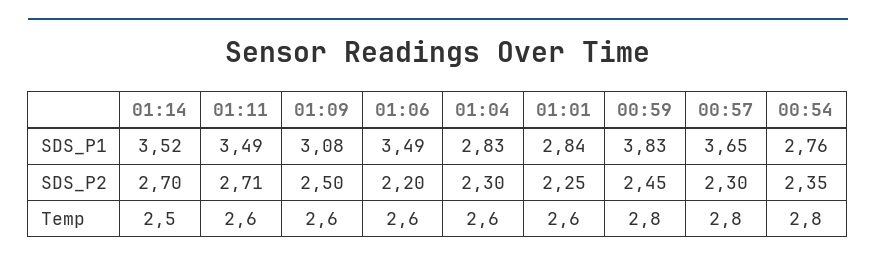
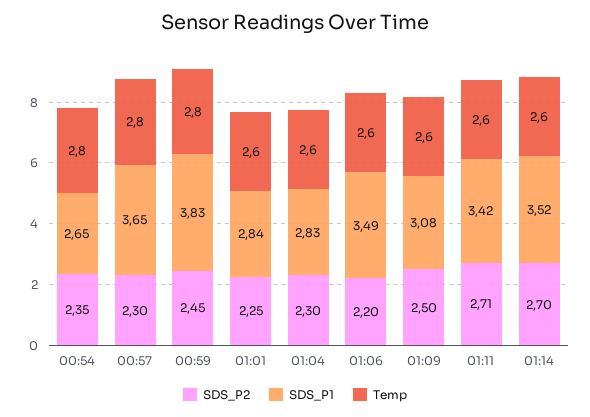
  {
    "SDS_P1": {
      "01:14": 3.52,
-     "01:11": 3.49,
+     "01:11": 3.42,
      "01:09": 3.08,
      "01:06": 3.49,
      "01:04": 2.83,
      "01:01": 2.84,
      "00:59": 3.83,
      "00:57": 3.65,
-     "00:54": 2.76
+     "00:54": 2.65
    },
    "SDS_P2": {
      "01:14": 2.7,
      "01:11": 2.71,
      "01:09": 2.5,
      "01:06": 2.2,
      "01:04": 2.3,
      "01:01": 2.25,
      "00:59": 2.45,
      "00:57": 2.3,
      "00:54": 2.35
    },
    "Temp": {
-     "01:14": 2.5,
+     "01:14": 2.6,
      "01:11": 2.6,
      "01:09": 2.6,
      "01:06": 2.6,
      "01:04": 2.6,
      "01:01": 2.6,
      "00:59": 2.8,
      "00:57": 2.8,
      "00:54": 2.8
    }
  }

